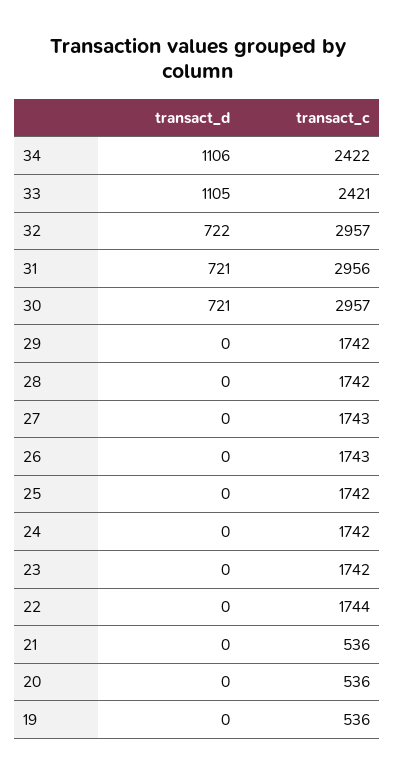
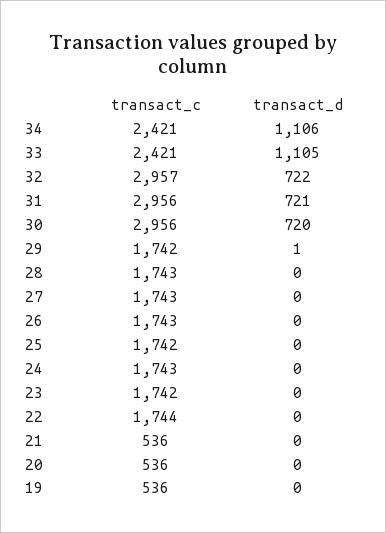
  {
    "transact_d": {
      "34": 1106,
      "33": 1105,
      "32": 722,
      "31": 721,
-     "30": 721,
+     "30": 720,
-     "29": 0,
+     "29": 1,
      "28": 0,
      "27": 0,
      "26": 0,
      "25": 0,
      "24": 0,
      "23": 0,
      "22": 0,
      "21": 0,
      "20": 0,
      "19": 0
    },
    "transact_c": {
-     "34": 2422,
+     "34": 2421,
      "33": 2421,
      "32": 2957,
      "31": 2956,
-     "30": 2957,
+     "30": 2956,
      "29": 1742,
-     "28": 1742,
+     "28": 1743,
      "27": 1743,
      "26": 1743,
      "25": 1742,
-     "24": 1742,
+     "24": 1743,
      "23": 1742,
      "22": 1744,
      "21": 536,
      "20": 536,
      "19": 536
    }
  }

